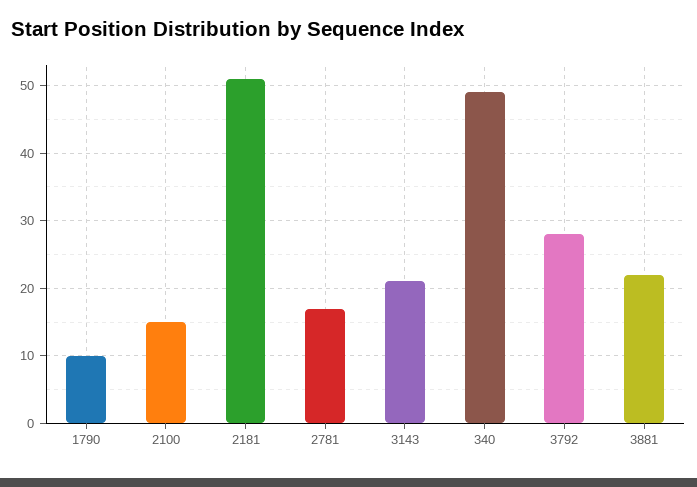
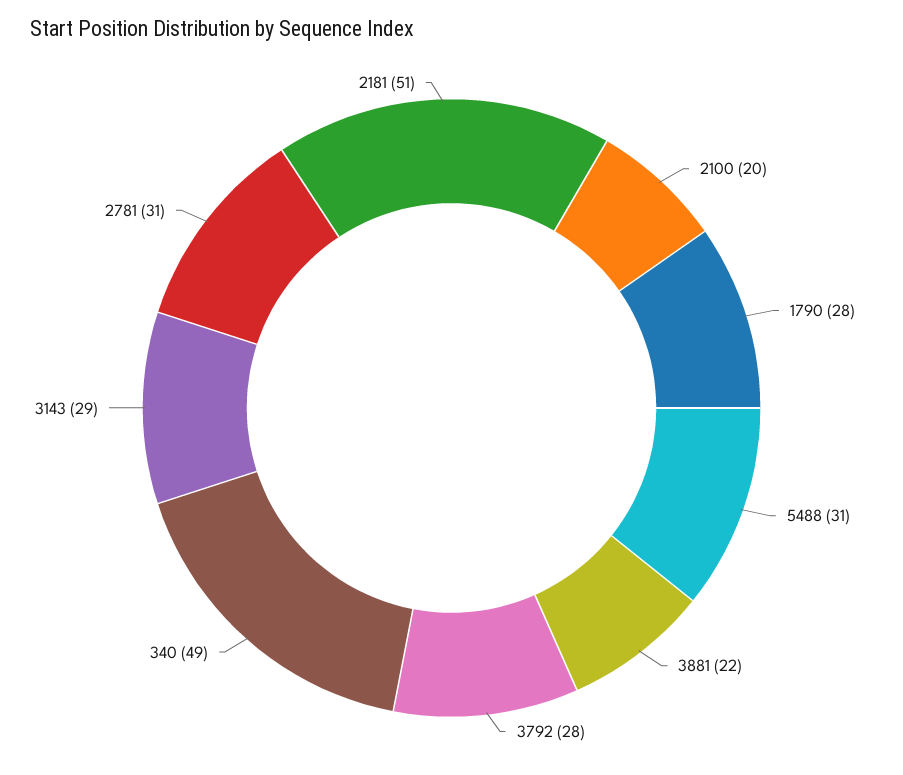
  {
-   "1790": 10,
+   "1790": 28,
-   "2100": 15,
+   "2100": 20,
    "2181": 51,
-   "2781": 17,
+   "2781": 31,
-   "3143": 21,
+   "3143": 29,
    "340": 49,
    "3792": 28,
-   "3881": 22
+   "3881": 22,
+   "5488": 31
  }

